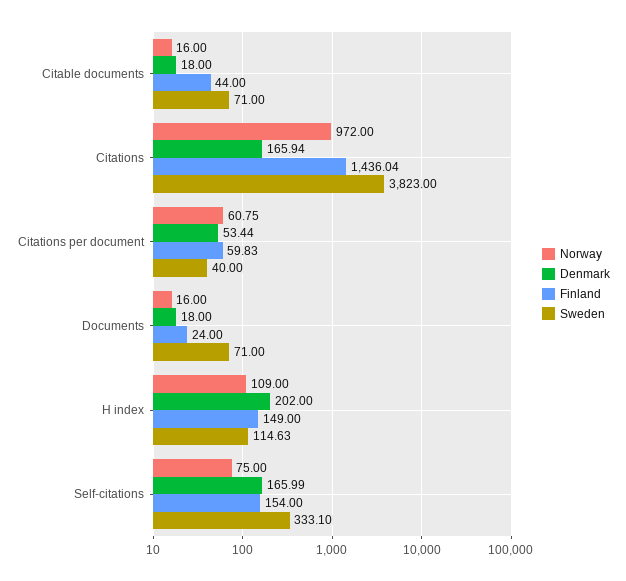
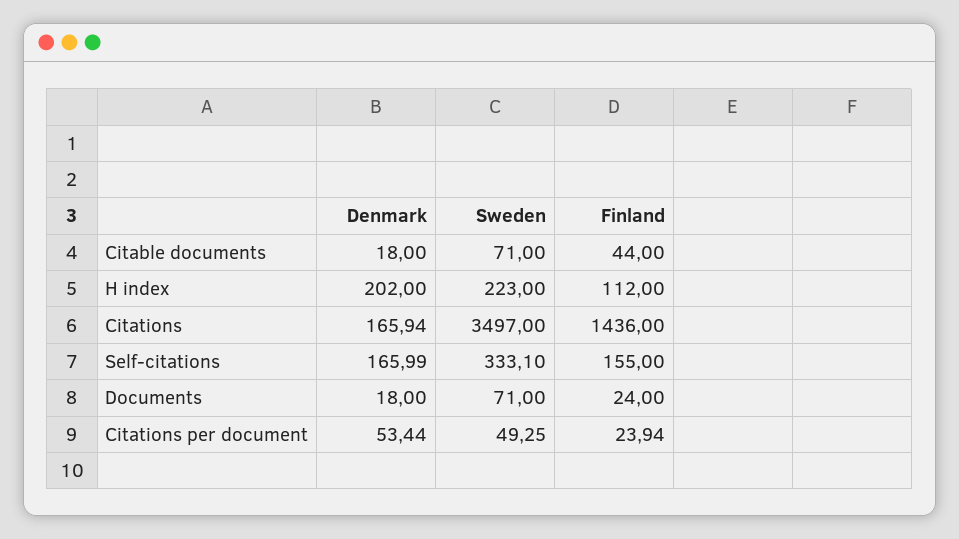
  {
-   "Norway": {
-     "Citable documents": 16,
-     "Citations": 972,
-     "Citations per document": 60.75,
-     "Documents": 16,
-     "H index": 109,
-     "Self-citations": 75
-   },
    "Denmark": {
      "Citable documents": 18,
      "Citations": 165.94,
      "Citations per document": 53.44,
      "Documents": 18,
      "H index": 202,
      "Self-citations": 165.99
    },
    "Finland": {
      "Citable documents": 44,
-     "Citations": 1436.04,
+     "Citations": 1436,
-     "Citations per document": 59.83,
+     "Citations per document": 23.94,
      "Documents": 24,
-     "H index": 149,
+     "H index": 112,
-     "Self-citations": 154
+     "Self-citations": 155
    },
    "Sweden": {
      "Citable documents": 71,
-     "Citations": 3823,
+     "Citations": 3497,
-     "Citations per document": 40,
+     "Citations per document": 49.25,
      "Documents": 71,
-     "H index": 114.63,
+     "H index": 223,
      "Self-citations": 333.1
    }
  }

